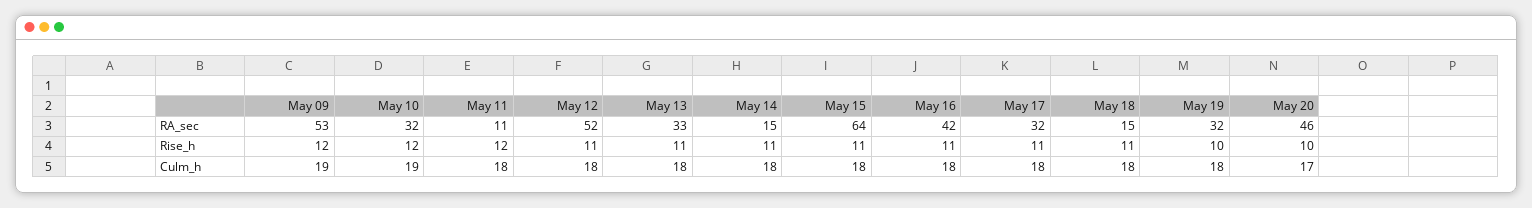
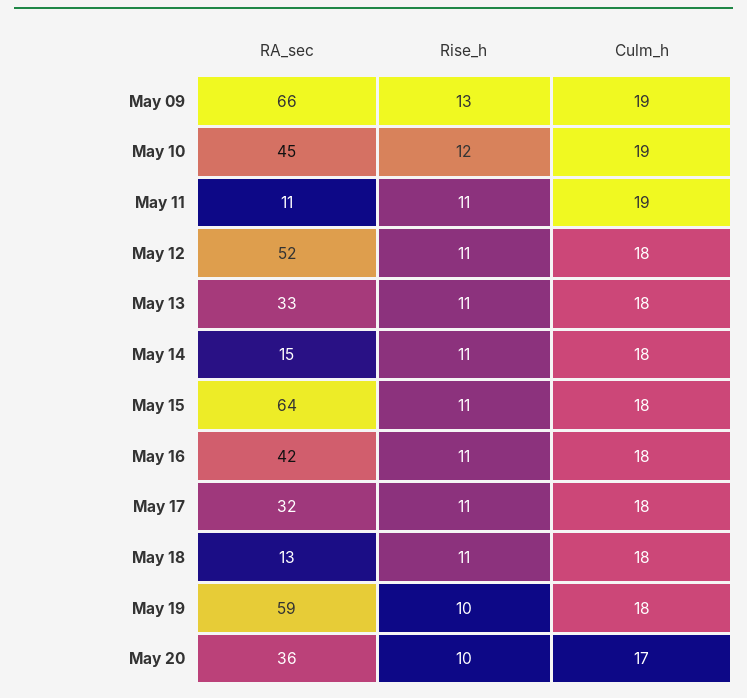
  {
    "May 09": {
-     "RA_sec": 53,
+     "RA_sec": 66,
-     "Rise_h": 12,
+     "Rise_h": 13,
      "Culm_h": 19
    },
    "May 10": {
-     "RA_sec": 32,
+     "RA_sec": 45,
      "Rise_h": 12,
      "Culm_h": 19
    },
    "May 11": {
      "RA_sec": 11,
-     "Rise_h": 12,
+     "Rise_h": 11,
-     "Culm_h": 18
+     "Culm_h": 19
    },
    "May 12": {
      "RA_sec": 52,
      "Rise_h": 11,
      "Culm_h": 18
    },
    "May 13": {
      "RA_sec": 33,
      "Rise_h": 11,
      "Culm_h": 18
    },
    "May 14": {
      "RA_sec": 15,
      "Rise_h": 11,
      "Culm_h": 18
    },
    "May 15": {
      "RA_sec": 64,
      "Rise_h": 11,
      "Culm_h": 18
    },
    "May 16": {
      "RA_sec": 42,
      "Rise_h": 11,
      "Culm_h": 18
    },
    "May 17": {
      "RA_sec": 32,
      "Rise_h": 11,
      "Culm_h": 18
    },
    "May 18": {
-     "RA_sec": 15,
+     "RA_sec": 13,
      "Rise_h": 11,
      "Culm_h": 18
    },
    "May 19": {
-     "RA_sec": 32,
+     "RA_sec": 59,
      "Rise_h": 10,
      "Culm_h": 18
    },
    "May 20": {
-     "RA_sec": 46,
+     "RA_sec": 36,
      "Rise_h": 10,
      "Culm_h": 17
    }
  }

